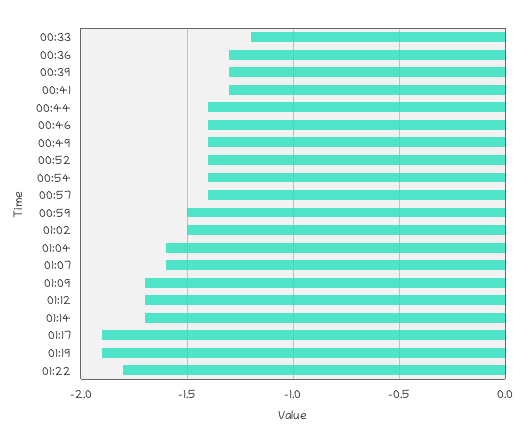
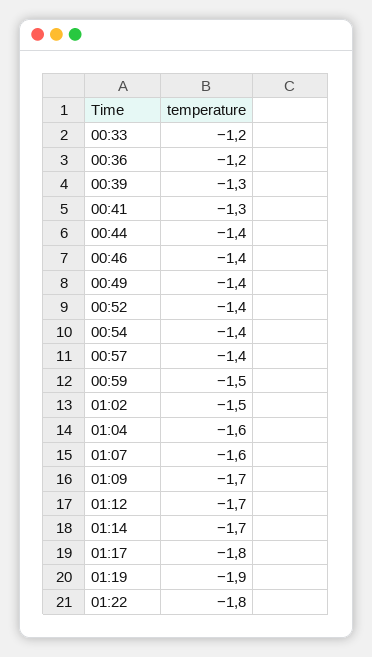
  {
    "00:33": -1.2,
-   "00:36": -1.3,
+   "00:36": -1.2,
    "00:39": -1.3,
    "00:41": -1.3,
    "00:44": -1.4,
    "00:46": -1.4,
    "00:49": -1.4,
    "00:52": -1.4,
    "00:54": -1.4,
    "00:57": -1.4,
    "00:59": -1.5,
    "01:02": -1.5,
    "01:04": -1.6,
    "01:07": -1.6,
    "01:09": -1.7,
    "01:12": -1.7,
    "01:14": -1.7,
-   "01:17": -1.9,
+   "01:17": -1.8,
    "01:19": -1.9,
    "01:22": -1.8
  }

